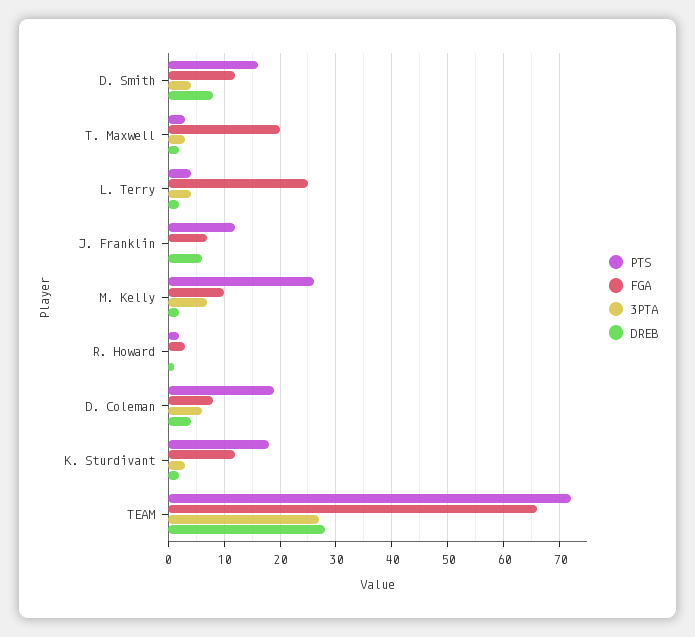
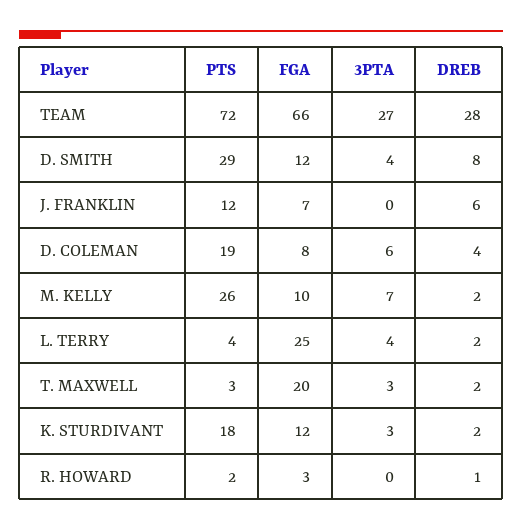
  {
    "PTS": {
-     "D. Smith": 15,
+     "D. Smith": 29,
      "T. Maxwell": 3,
      "L. Terry": 4,
      "J. Franklin": 12,
      "M. Kelly": 26,
      "R. Howard": 2,
      "D. Coleman": 19,
      "K. Sturdivant": 18,
      "TEAM": 72
    },
    "FGA": {
      "D. Smith": 12,
      "T. Maxwell": 20,
      "L. Terry": 25,
      "J. Franklin": 7,
      "M. Kelly": 10,
      "R. Howard": 3,
      "D. Coleman": 8,
      "K. Sturdivant": 12,
      "TEAM": 66
    },
    "3PTA": {
      "D. Smith": 4,
      "T. Maxwell": 3,
      "L. Terry": 4,
      "J. Franklin": 0,
      "M. Kelly": 7,
      "R. Howard": 0,
      "D. Coleman": 6,
      "K. Sturdivant": 3,
      "TEAM": 27
    },
    "DREB": {
      "D. Smith": 8,
      "T. Maxwell": 2,
      "L. Terry": 2,
      "J. Franklin": 6,
      "M. Kelly": 2,
      "R. Howard": 1,
      "D. Coleman": 4,
      "K. Sturdivant": 2,
      "TEAM": 28
    }
  }

